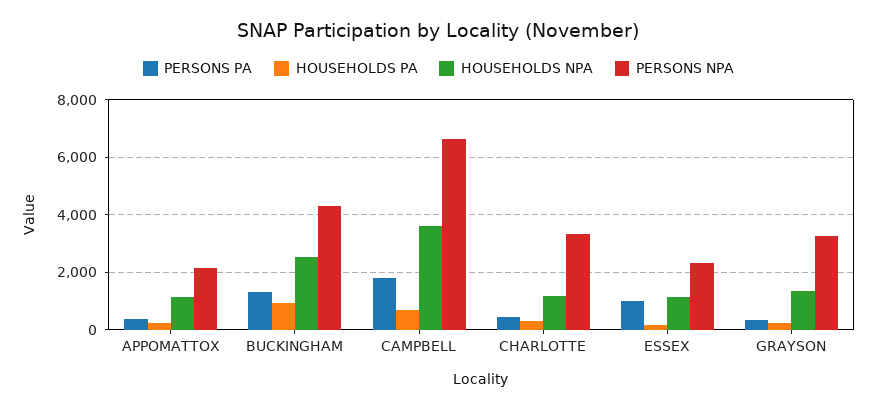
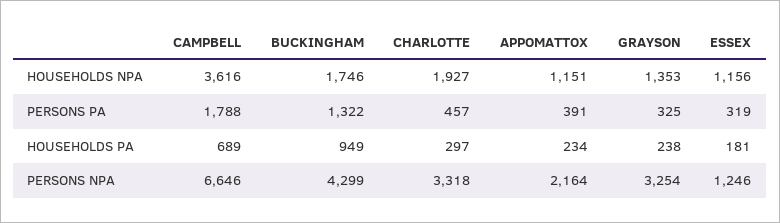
  {
    "PERSONS PA": {
      "APPOMATTOX": 391,
      "BUCKINGHAM": 1322,
      "CAMPBELL": 1788,
      "CHARLOTTE": 457,
-     "ESSEX": 1000,
+     "ESSEX": 319,
      "GRAYSON": 325
    },
    "HOUSEHOLDS PA": {
      "APPOMATTOX": 234,
      "BUCKINGHAM": 949,
      "CAMPBELL": 689,
      "CHARLOTTE": 297,
      "ESSEX": 181,
      "GRAYSON": 238
    },
    "HOUSEHOLDS NPA": {
      "APPOMATTOX": 1151,
-     "BUCKINGHAM": 2500,
+     "BUCKINGHAM": 1746,
      "CAMPBELL": 3616,
-     "CHARLOTTE": 1250,
+     "CHARLOTTE": 1927,
      "ESSEX": 1156,
      "GRAYSON": 1353
    },
    "PERSONS NPA": {
      "APPOMATTOX": 2164,
      "BUCKINGHAM": 4299,
      "CAMPBELL": 6646,
      "CHARLOTTE": 3318,
-     "ESSEX": 2250,
+     "ESSEX": 1246,
      "GRAYSON": 3254
    }
  }

